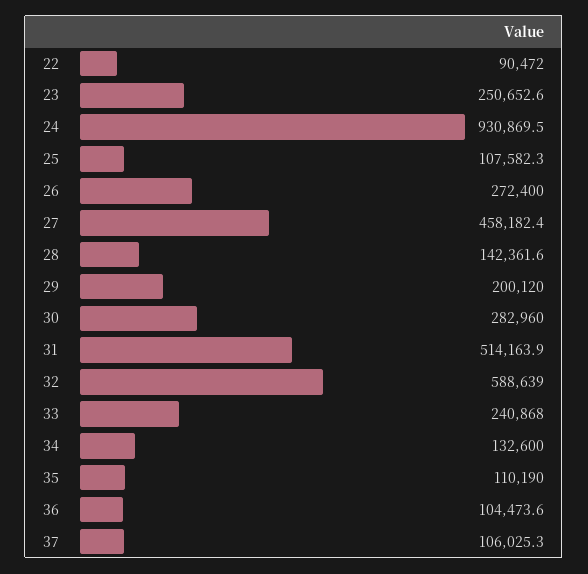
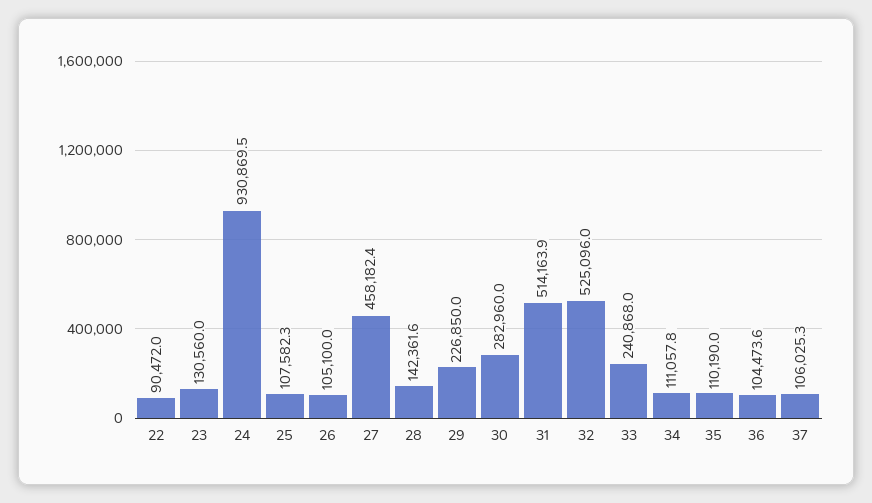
  {
    "22": 90472,
-   "23": 250652.6,
+   "23": 130560,
    "24": 930869.5,
    "25": 107582.3,
-   "26": 272400,
+   "26": 105100,
    "27": 458182.4,
    "28": 142361.6,
-   "29": 200120,
+   "29": 226850,
    "30": 282960,
    "31": 514163.9,
-   "32": 588639,
+   "32": 525096,
    "33": 240868,
-   "34": 132600,
+   "34": 111057.8,
    "35": 110190,
    "36": 104473.6,
    "37": 106025.3
  }

